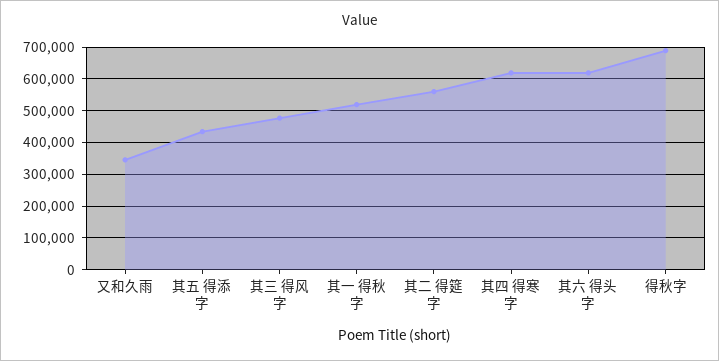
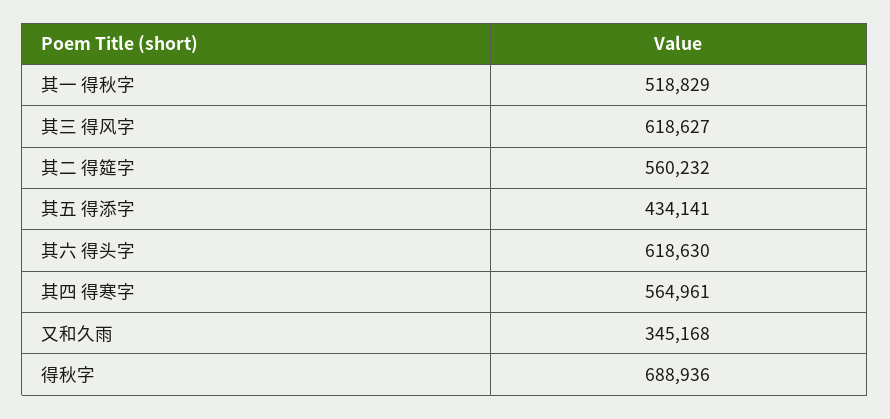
  {
    "又和久雨": 345168,
    "其五 得添字": 434141,
-   "其三 得风字": 480000,
+   "其三 得风字": 618627,
    "其一 得秋字": 518829,
    "其二 得筵字": 560232,
-   "其四 得寒字": 620000,
+   "其四 得寒字": 564961,
    "其六 得头字": 618630,
    "得秋字": 688936
  }

